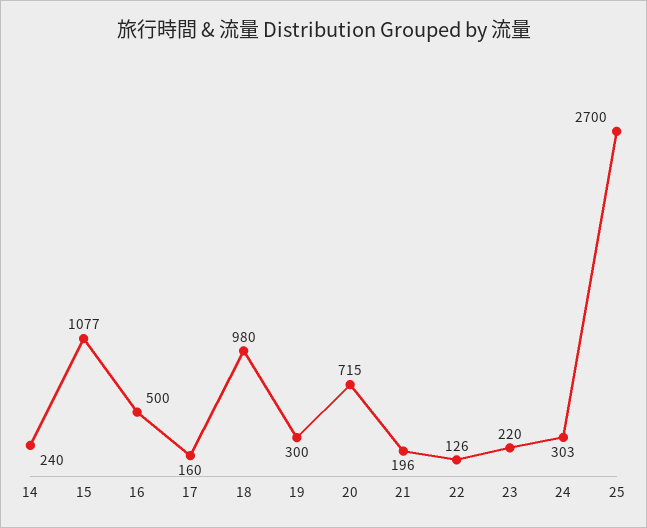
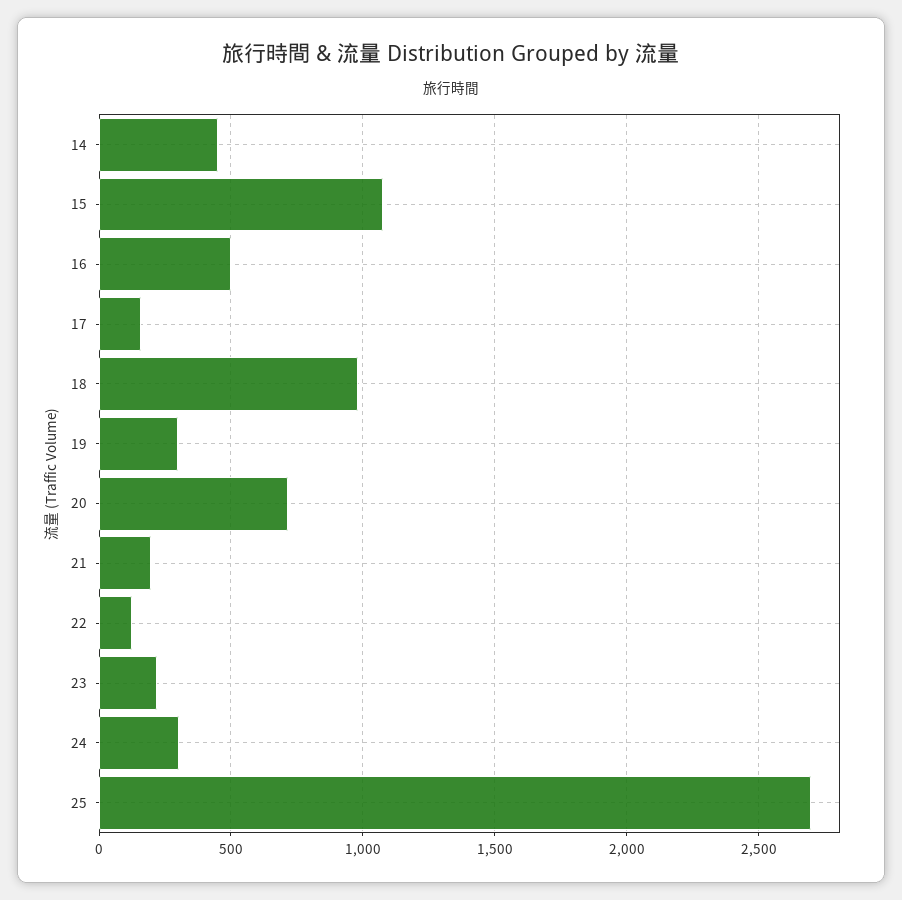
  {
-   "14": 240,
+   "14": 450,
    "15": 1077,
    "16": 500,
    "17": 160,
    "18": 980,
    "19": 300,
    "20": 715,
    "21": 196,
    "22": 126,
    "23": 220,
    "24": 303,
    "25": 2700
  }

